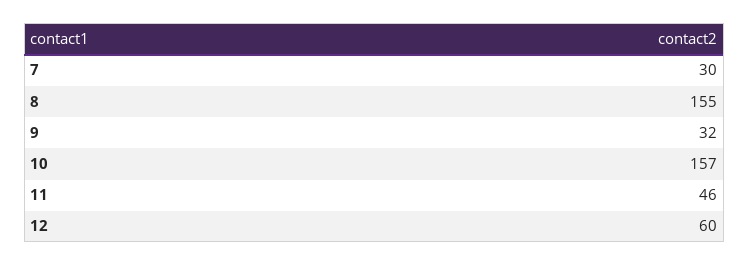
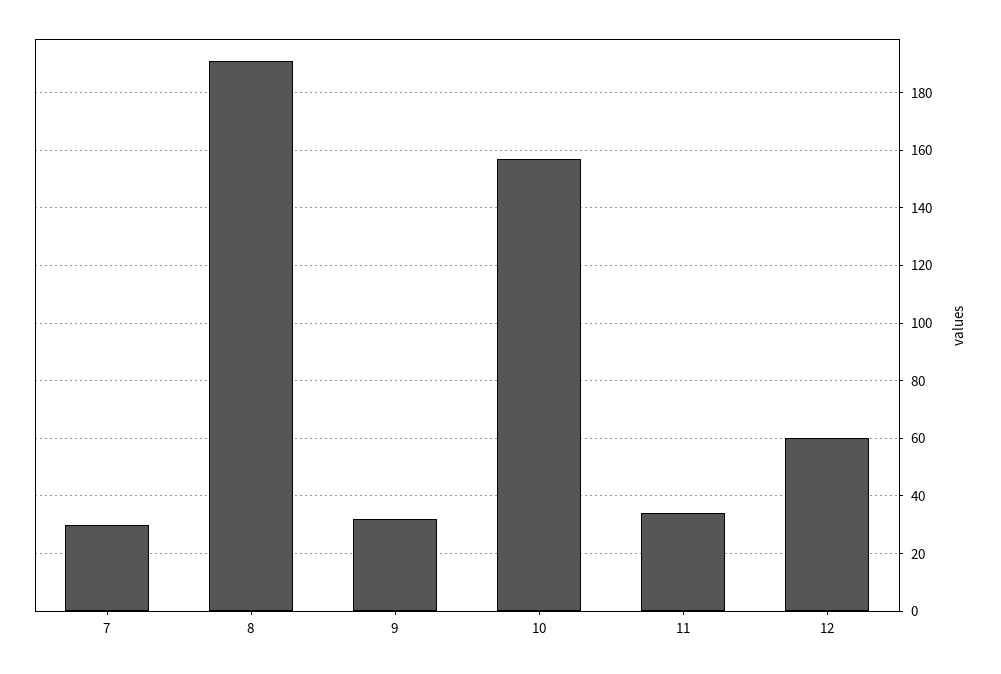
  {
    "7": 30,
-   "8": 155,
+   "8": 190,
    "9": 32,
    "10": 157,
-   "11": 46,
+   "11": 35,
    "12": 60
  }

